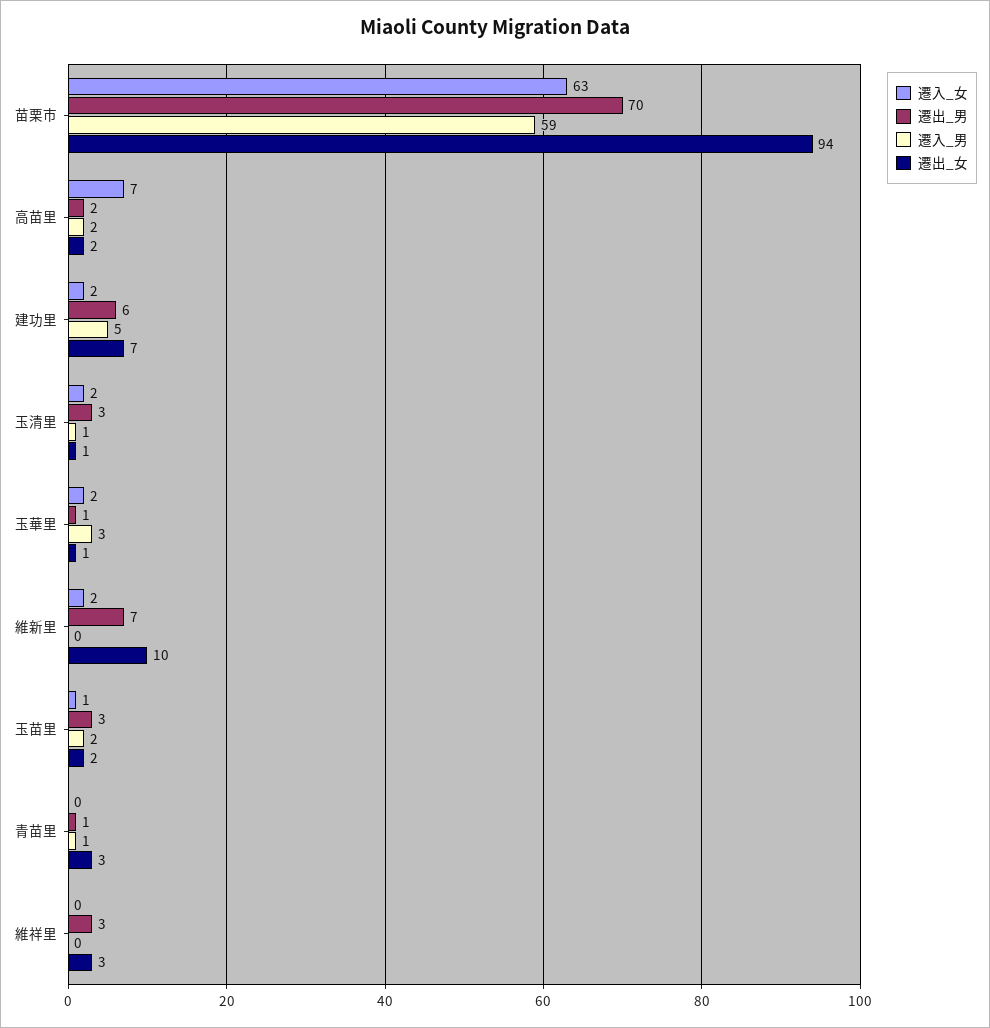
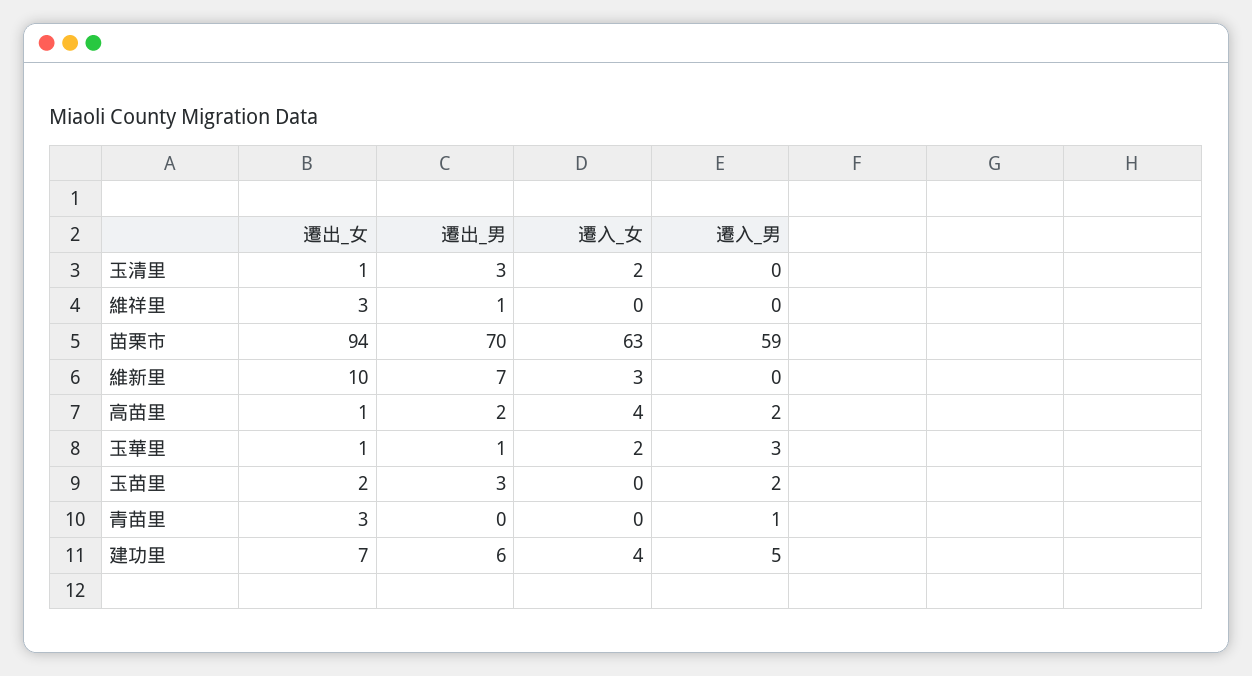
  {
    "遷入_女": {
      "苗栗市": 63,
-     "高苗里": 7,
+     "高苗里": 4,
-     "建功里": 2,
+     "建功里": 4,
      "玉清里": 2,
      "玉華里": 2,
-     "維新里": 2,
+     "維新里": 3,
-     "玉苗里": 1,
+     "玉苗里": 0,
      "青苗里": 0,
      "維祥里": 0
    },
    "遷出_男": {
      "苗栗市": 70,
      "高苗里": 2,
      "建功里": 6,
      "玉清里": 3,
      "玉華里": 1,
      "維新里": 7,
      "玉苗里": 3,
-     "青苗里": 1,
+     "青苗里": 0,
-     "維祥里": 3
+     "維祥里": 1
    },
    "遷入_男": {
      "苗栗市": 59,
      "高苗里": 2,
      "建功里": 5,
-     "玉清里": 1,
+     "玉清里": 0,
      "玉華里": 3,
      "維新里": 0,
      "玉苗里": 2,
      "青苗里": 1,
      "維祥里": 0
    },
    "遷出_女": {
      "苗栗市": 94,
-     "高苗里": 2,
+     "高苗里": 1,
      "建功里": 7,
      "玉清里": 1,
      "玉華里": 1,
      "維新里": 10,
      "玉苗里": 2,
      "青苗里": 3,
      "維祥里": 3
    }
  }

